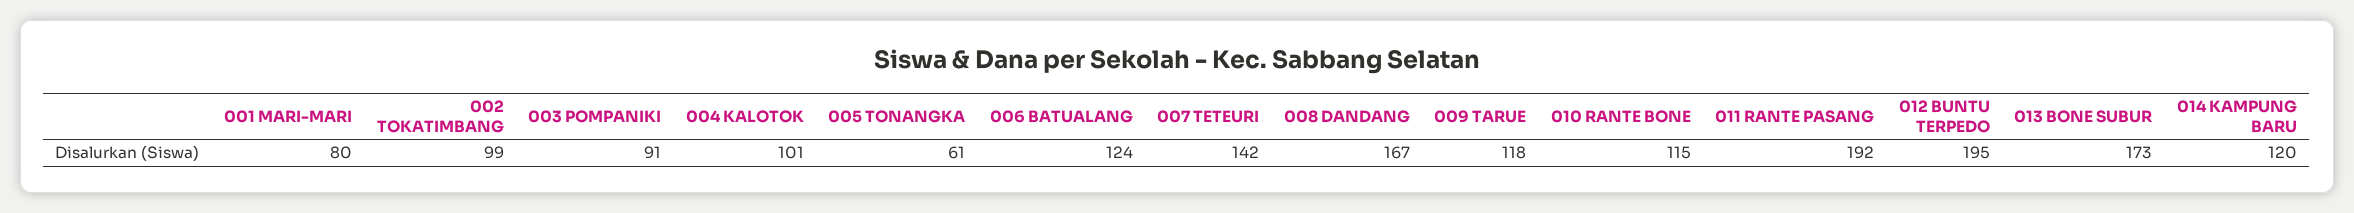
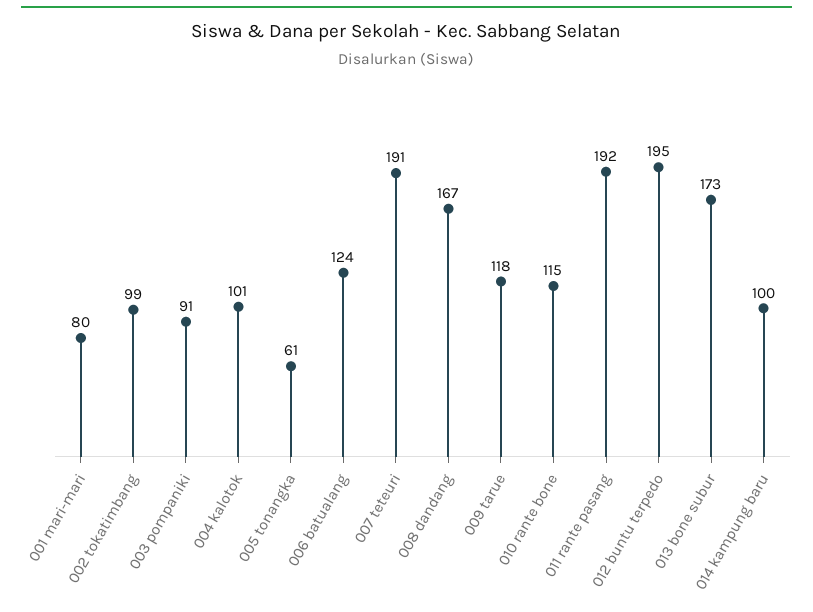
  {
    "001 MARI-MARI": 80,
    "002 TOKATIMBANG": 99,
    "003 POMPANIKI": 91,
    "004 KALOTOK": 101,
    "005 TONANGKA": 61,
    "006 BATUALANG": 124,
-   "007 TETEURI": 142,
+   "007 TETEURI": 191,
    "008 DANDANG": 167,
    "009 TARUE": 118,
    "010 RANTE BONE": 115,
    "011 RANTE PASANG": 192,
    "012 BUNTU TERPEDO": 195,
    "013 BONE SUBUR": 173,
-   "014 KAMPUNG BARU": 120
+   "014 KAMPUNG BARU": 100
  }

